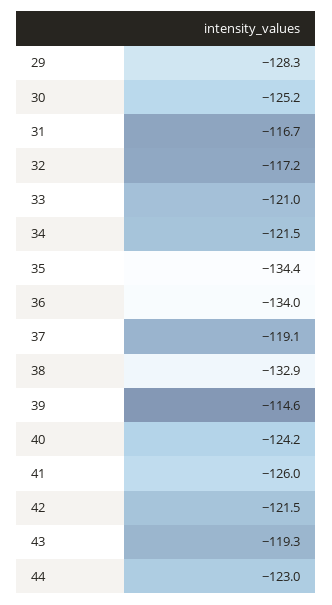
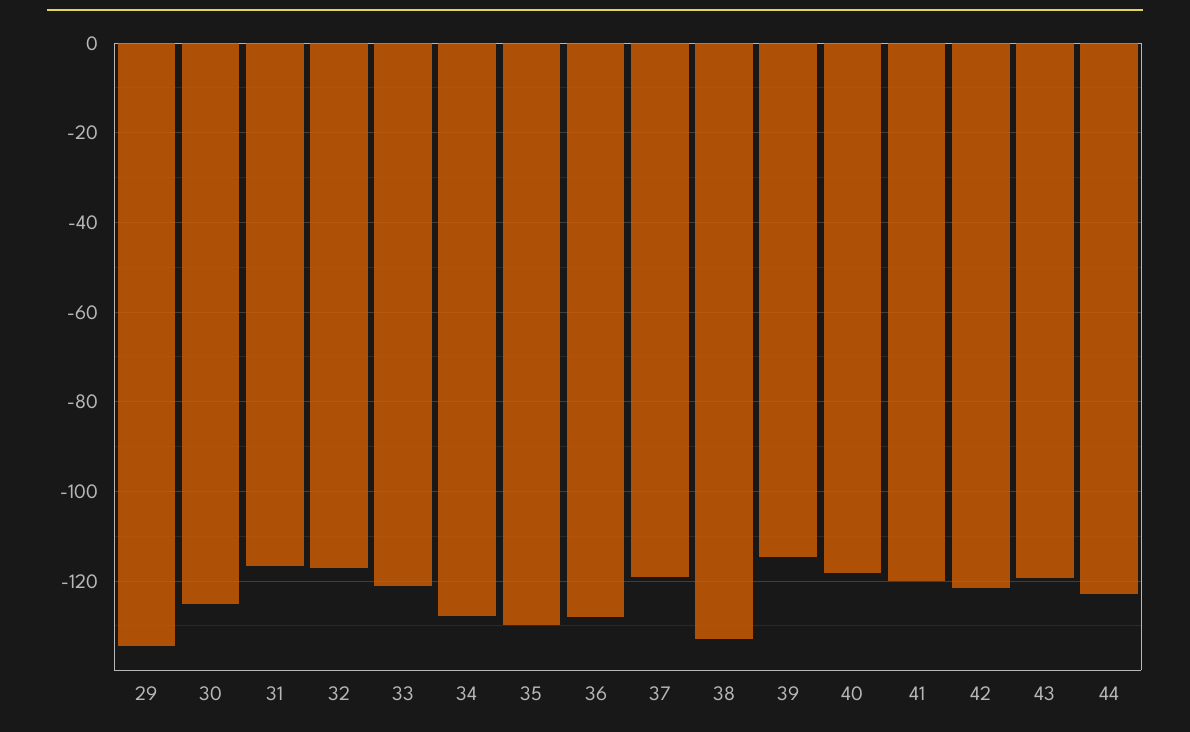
  {
-   "29": -128.3,
+   "29": -134,
    "30": -125.2,
    "31": -116.7,
    "32": -117.2,
    "33": -121,
-   "34": -121.5,
+   "34": -128,
-   "35": -134.4,
+   "35": -130,
-   "36": -134,
+   "36": -128,
    "37": -119.1,
    "38": -132.9,
    "39": -114.6,
-   "40": -124.2,
+   "40": -118,
-   "41": -126,
+   "41": -120,
    "42": -121.5,
    "43": -119.3,
    "44": -123
  }

